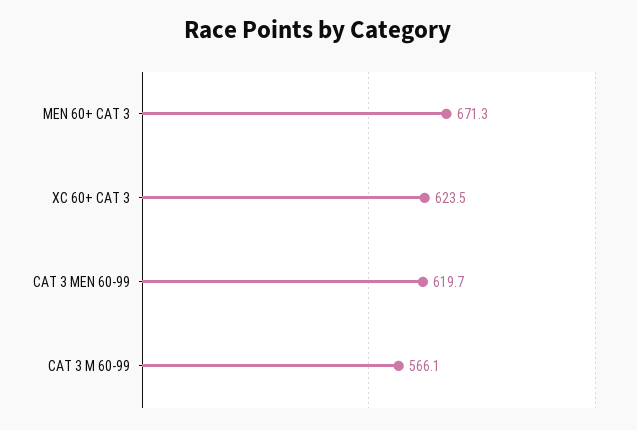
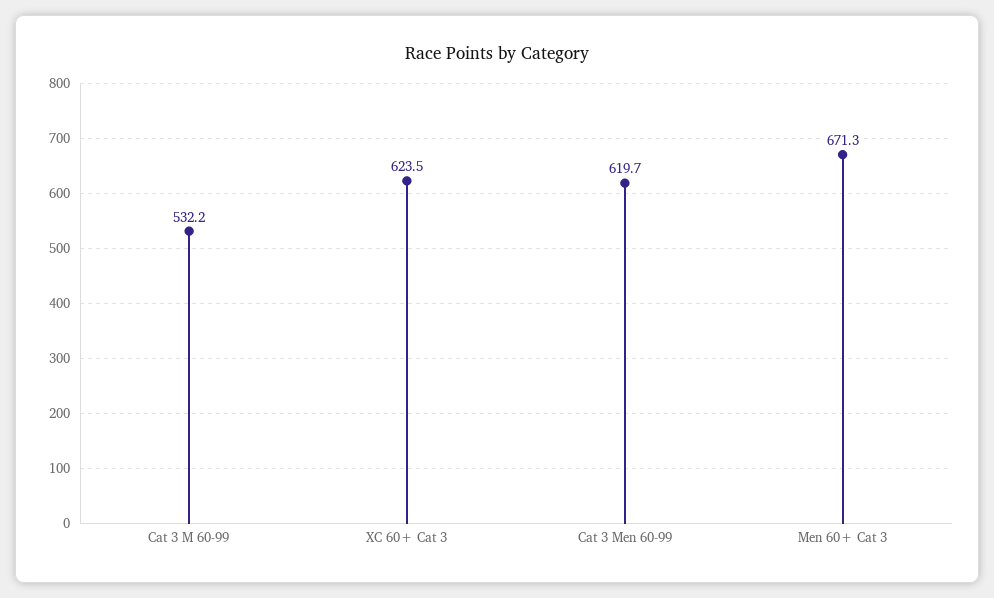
  {
    "MEN 60+ CAT 3": 671.3,
    "XC 60+ CAT 3": 623.5,
    "CAT 3 MEN 60-99": 619.7,
-   "CAT 3 M 60-99": 566.1
+   "CAT 3 M 60-99": 532.2
  }

